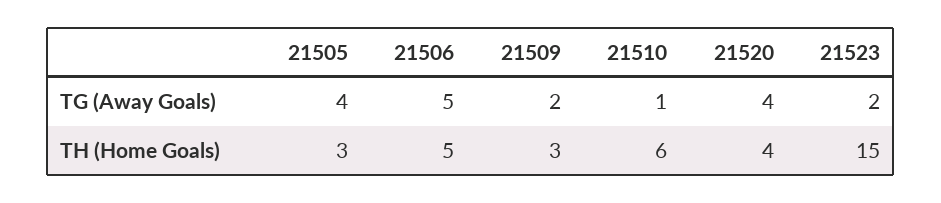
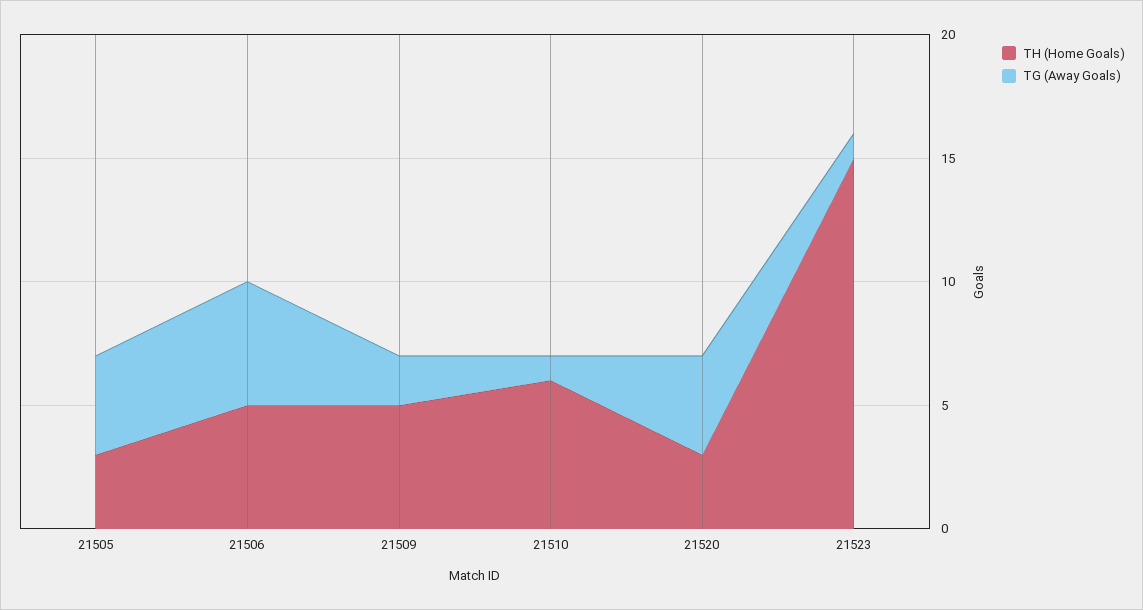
  {
    "TG (Away Goals)": {
      "21505": 4,
      "21506": 5,
      "21509": 2,
      "21510": 1,
      "21520": 4,
-     "21523": 2
+     "21523": 1
    },
    "TH (Home Goals)": {
      "21505": 3,
      "21506": 5,
-     "21509": 3,
+     "21509": 5,
      "21510": 6,
-     "21520": 4,
+     "21520": 3,
      "21523": 15
    }
  }

